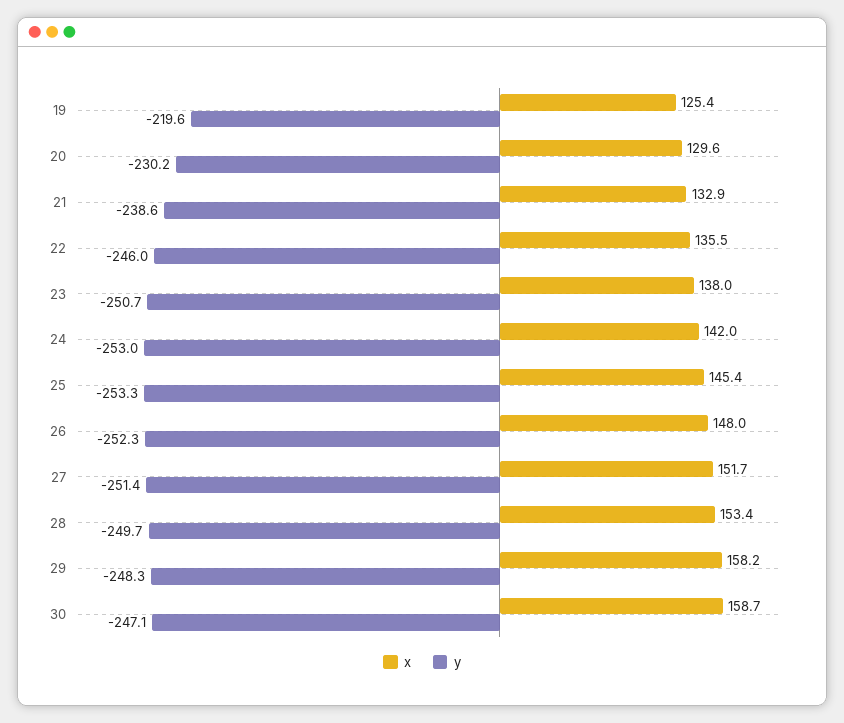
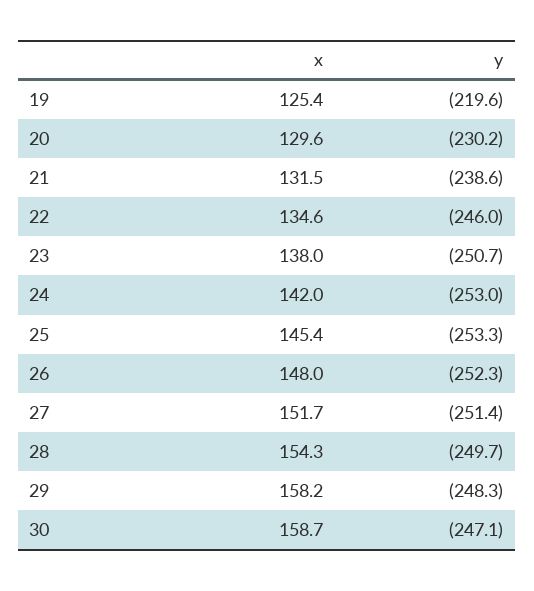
  {
    "x": {
      "19": 125.4,
      "20": 129.6,
-     "21": 132.9,
+     "21": 131.5,
-     "22": 135.5,
+     "22": 134.6,
      "23": 138,
      "24": 142,
      "25": 145.4,
      "26": 148,
      "27": 151.7,
-     "28": 153.4,
+     "28": 154.3,
      "29": 158.2,
      "30": 158.7
    },
    "y": {
      "19": -219.6,
      "20": -230.2,
      "21": -238.6,
      "22": -246,
      "23": -250.7,
      "24": -253,
      "25": -253.3,
      "26": -252.3,
      "27": -251.4,
      "28": -249.7,
      "29": -248.3,
      "30": -247.1
    }
  }

